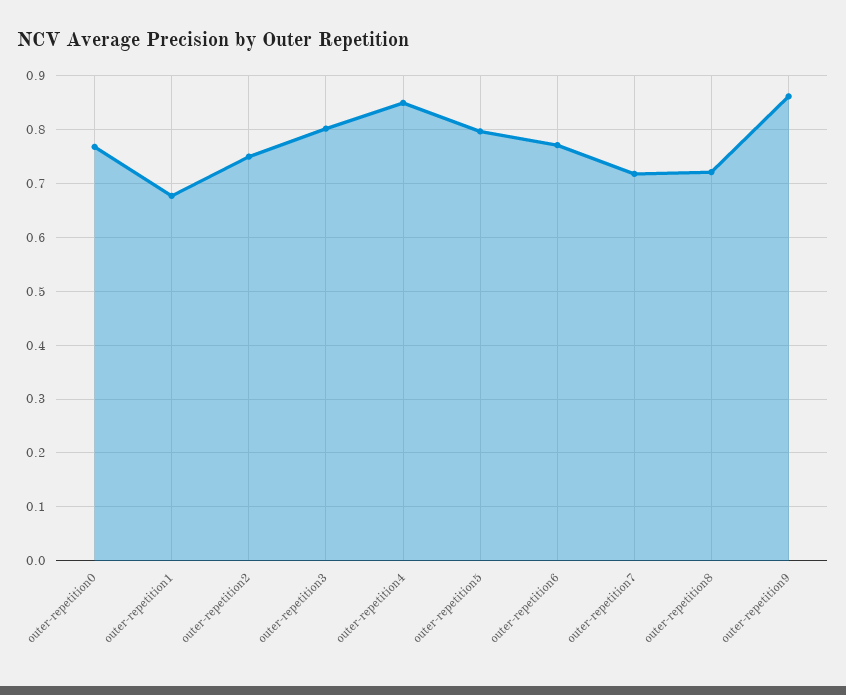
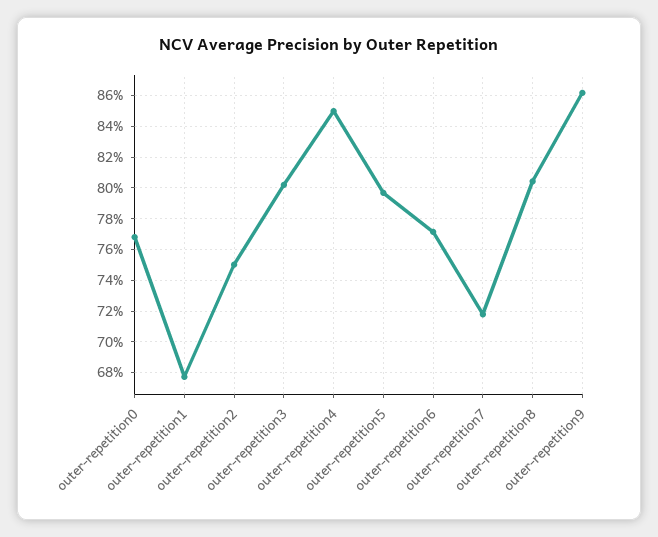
  {
    "outer-repetition0": 0.77,
    "outer-repetition1": 0.675,
    "outer-repetition2": 0.75,
    "outer-repetition3": 0.8,
    "outer-repetition4": 0.85,
    "outer-repetition5": 0.795,
    "outer-repetition6": 0.77,
    "outer-repetition7": 0.72,
-   "outer-repetition8": 0.72,
+   "outer-repetition8": 0.805,
    "outer-repetition9": 0.86
  }

